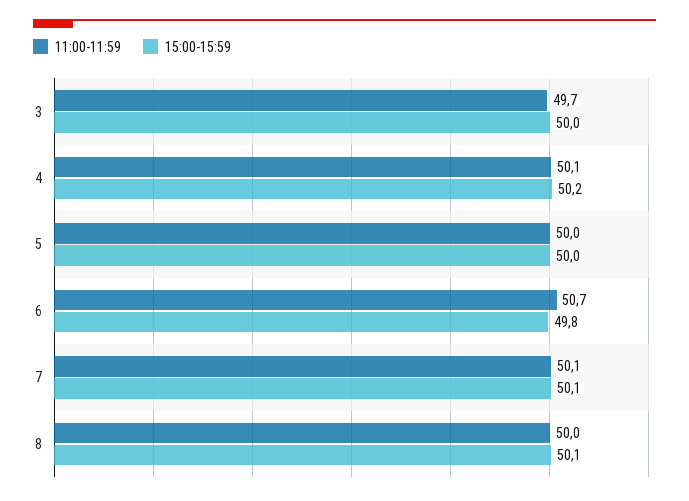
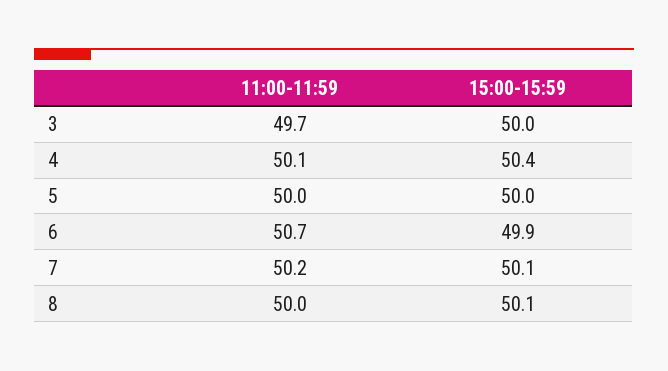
  {
    "11:00-11:59": {
      "3": 49.7,
      "4": 50.1,
      "5": 50,
      "6": 50.7,
-     "7": 50.1,
+     "7": 50.2,
      "8": 50
    },
    "15:00-15:59": {
      "3": 50,
-     "4": 50.2,
+     "4": 50.4,
      "5": 50,
-     "6": 49.8,
+     "6": 49.9,
      "7": 50.1,
      "8": 50.1
    }
  }

